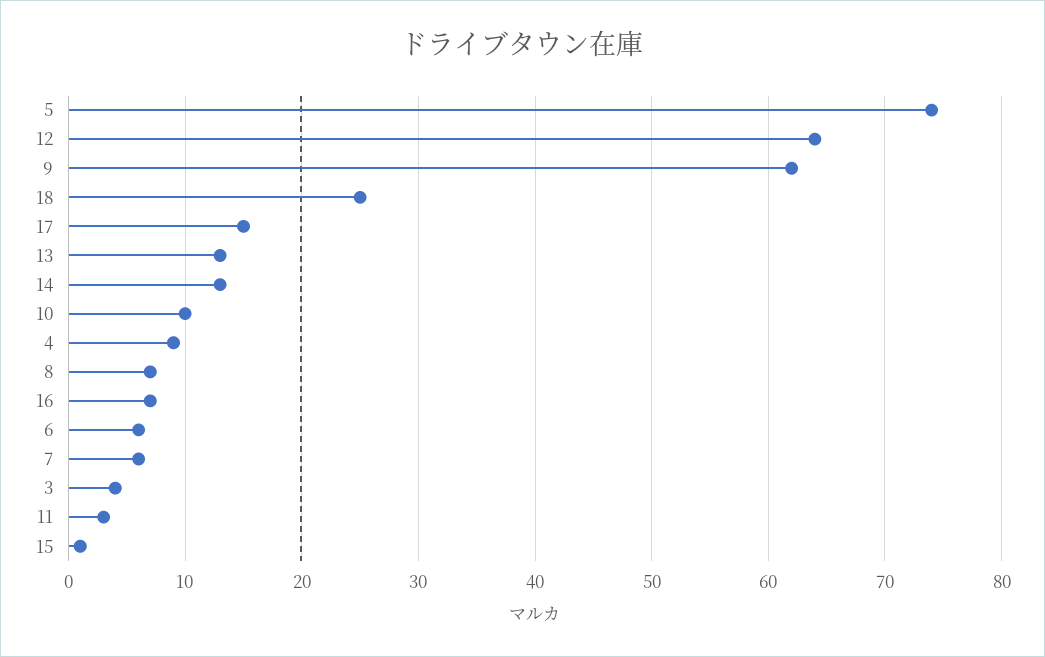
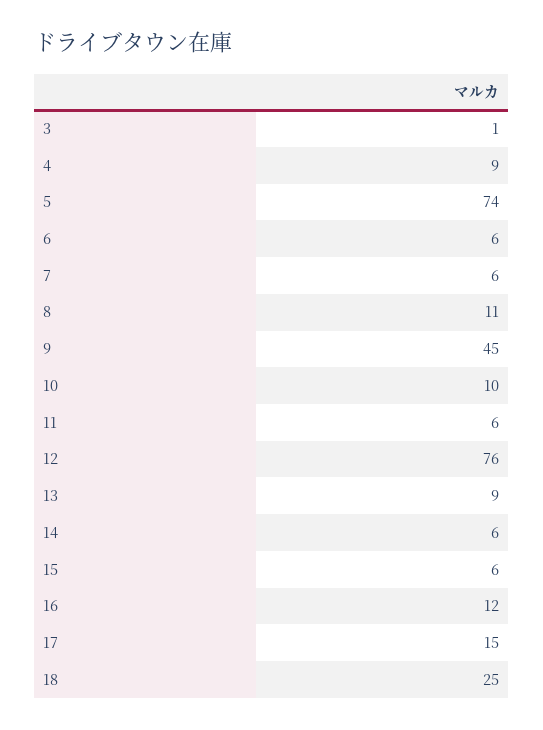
  {
    "5": 74,
-   "12": 64,
+   "12": 76,
-   "9": 62,
+   "9": 45,
    "18": 25,
    "17": 15,
-   "13": 13,
+   "13": 9,
-   "14": 13,
+   "14": 6,
    "10": 10,
    "4": 9,
-   "8": 7,
+   "8": 11,
-   "16": 7,
+   "16": 12,
    "6": 6,
    "7": 6,
-   "3": 4,
+   "3": 1,
-   "11": 3,
+   "11": 6,
-   "15": 1
+   "15": 6
  }

